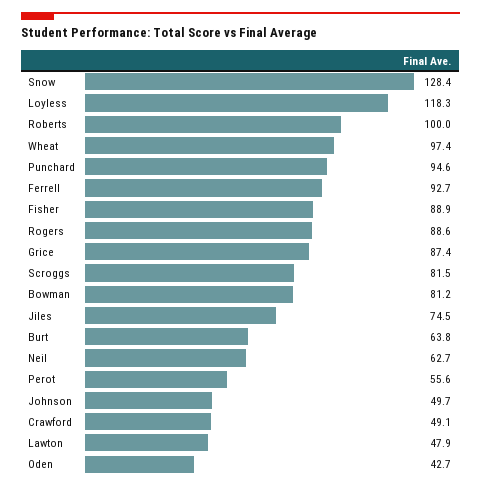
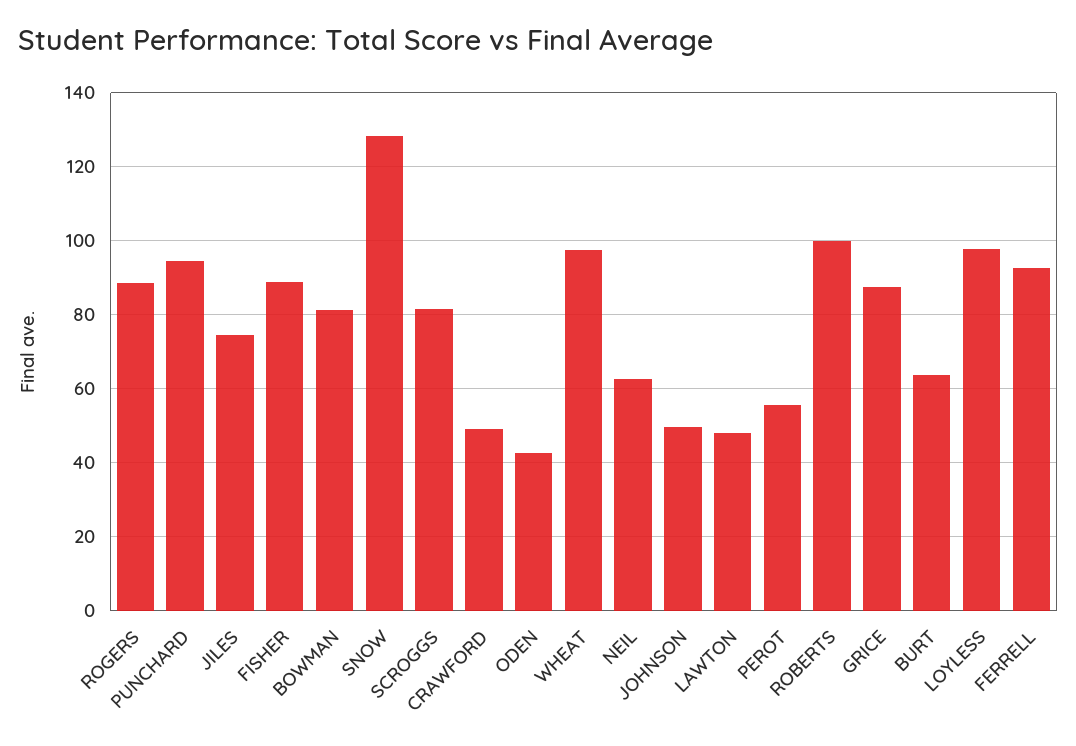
  {
    "Snow": 128.4,
-   "Loyless": 118.3,
+   "Loyless": 98,
    "Roberts": 100,
    "Wheat": 97.4,
    "Punchard": 94.6,
    "Ferrell": 92.7,
    "Fisher": 88.9,
    "Rogers": 88.6,
    "Grice": 87.4,
    "Scroggs": 81.5,
    "Bowman": 81.2,
    "Jiles": 74.5,
    "Burt": 63.8,
    "Neil": 62.7,
    "Perot": 55.6,
    "Johnson": 49.7,
    "Crawford": 49.1,
    "Lawton": 47.9,
    "Oden": 42.7
  }

